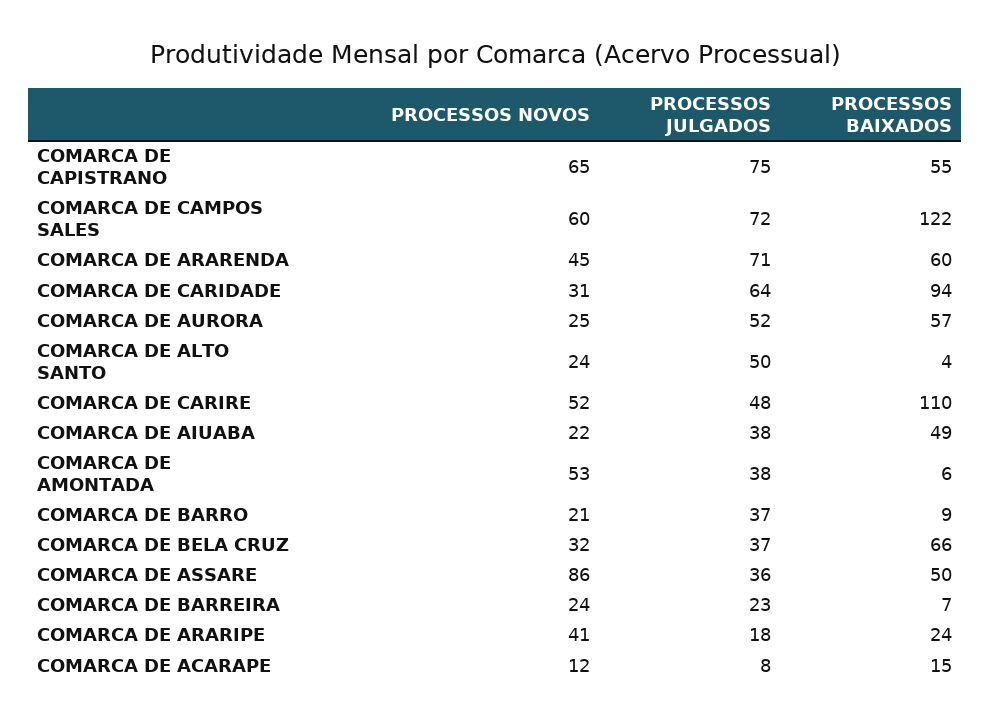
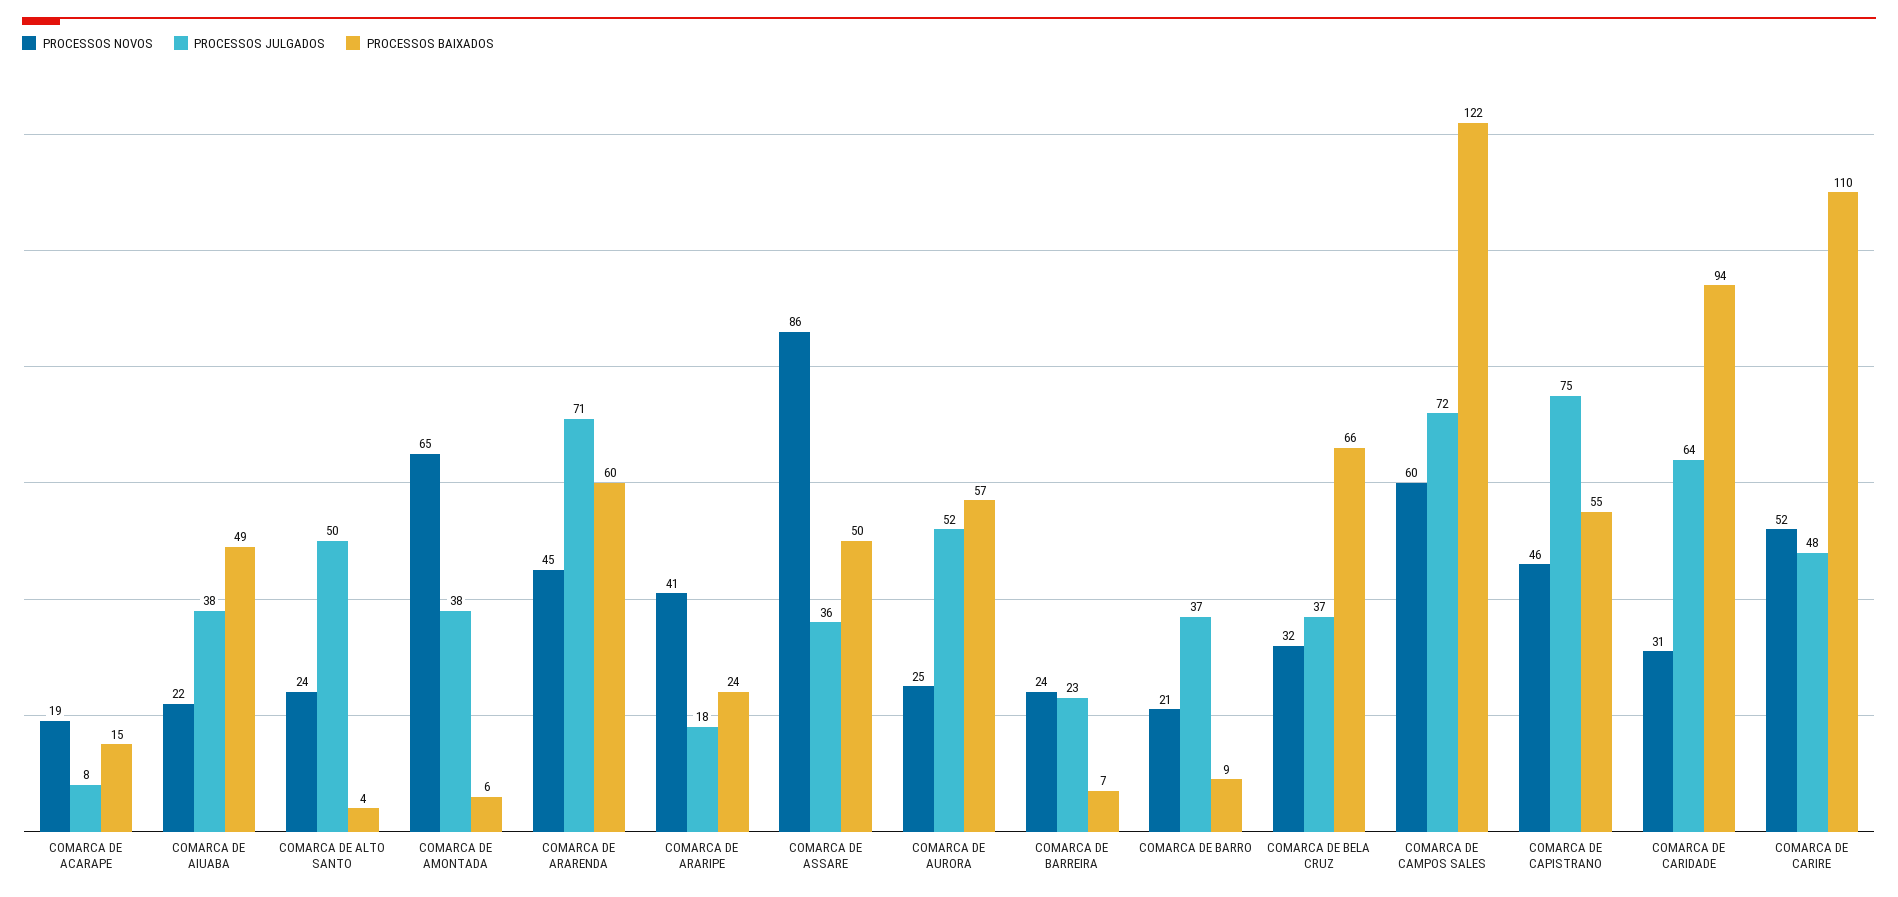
  {
    "PROCESSOS NOVOS": {
-     "COMARCA DE CAPISTRANO": 65,
+     "COMARCA DE CAPISTRANO": 46,
      "COMARCA DE CAMPOS SALES": 60,
      "COMARCA DE ARARENDA": 45,
      "COMARCA DE CARIDADE": 31,
      "COMARCA DE AURORA": 25,
      "COMARCA DE ALTO SANTO": 24,
      "COMARCA DE CARIRE": 52,
      "COMARCA DE AIUABA": 22,
-     "COMARCA DE AMONTADA": 53,
+     "COMARCA DE AMONTADA": 65,
      "COMARCA DE BARRO": 21,
      "COMARCA DE BELA CRUZ": 32,
      "COMARCA DE ASSARE": 86,
      "COMARCA DE BARREIRA": 24,
      "COMARCA DE ARARIPE": 41,
-     "COMARCA DE ACARAPE": 12
+     "COMARCA DE ACARAPE": 19
    },
    "PROCESSOS JULGADOS": {
      "COMARCA DE CAPISTRANO": 75,
      "COMARCA DE CAMPOS SALES": 72,
      "COMARCA DE ARARENDA": 71,
      "COMARCA DE CARIDADE": 64,
      "COMARCA DE AURORA": 52,
      "COMARCA DE ALTO SANTO": 50,
      "COMARCA DE CARIRE": 48,
      "COMARCA DE AIUABA": 38,
      "COMARCA DE AMONTADA": 38,
      "COMARCA DE BARRO": 37,
      "COMARCA DE BELA CRUZ": 37,
      "COMARCA DE ASSARE": 36,
      "COMARCA DE BARREIRA": 23,
      "COMARCA DE ARARIPE": 18,
      "COMARCA DE ACARAPE": 8
    },
    "PROCESSOS BAIXADOS": {
      "COMARCA DE CAPISTRANO": 55,
      "COMARCA DE CAMPOS SALES": 122,
      "COMARCA DE ARARENDA": 60,
      "COMARCA DE CARIDADE": 94,
      "COMARCA DE AURORA": 57,
      "COMARCA DE ALTO SANTO": 4,
      "COMARCA DE CARIRE": 110,
      "COMARCA DE AIUABA": 49,
      "COMARCA DE AMONTADA": 6,
      "COMARCA DE BARRO": 9,
      "COMARCA DE BELA CRUZ": 66,
      "COMARCA DE ASSARE": 50,
      "COMARCA DE BARREIRA": 7,
      "COMARCA DE ARARIPE": 24,
      "COMARCA DE ACARAPE": 15
    }
  }

